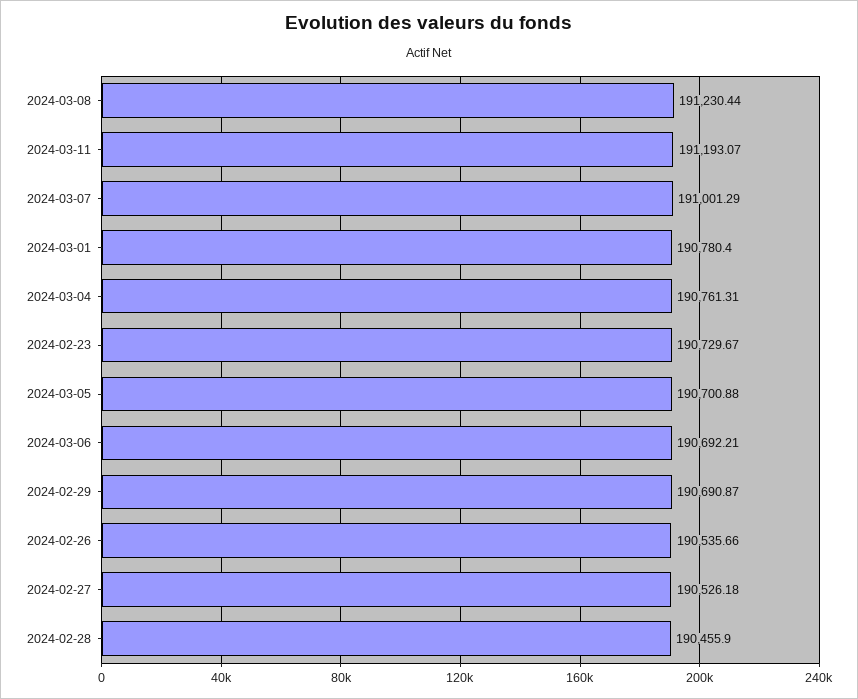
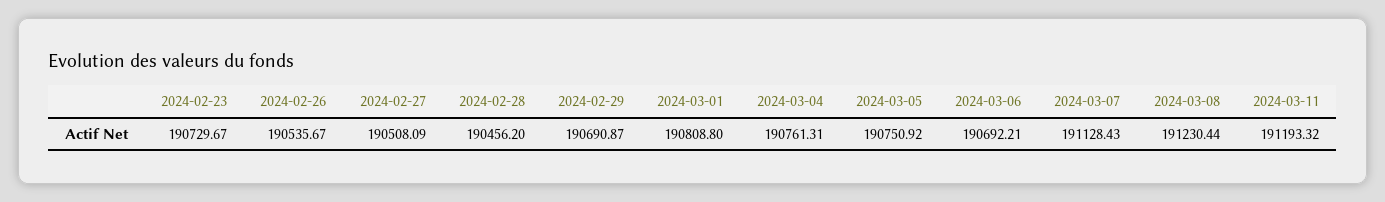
  {
    "2024-03-08": 191230.44,
-   "2024-03-11": 191193.07,
+   "2024-03-11": 191193.32,
-   "2024-03-07": 191001.29,
+   "2024-03-07": 191128.43,
-   "2024-03-01": 190780.4,
+   "2024-03-01": 190808.8,
    "2024-03-04": 190761.31,
    "2024-02-23": 190729.67,
-   "2024-03-05": 190700.88,
+   "2024-03-05": 190750.92,
    "2024-03-06": 190692.21,
    "2024-02-29": 190690.87,
-   "2024-02-26": 190535.66,
+   "2024-02-26": 190535.67,
-   "2024-02-27": 190526.18,
+   "2024-02-27": 190508.09,
-   "2024-02-28": 190455.9
+   "2024-02-28": 190456.2
  }

